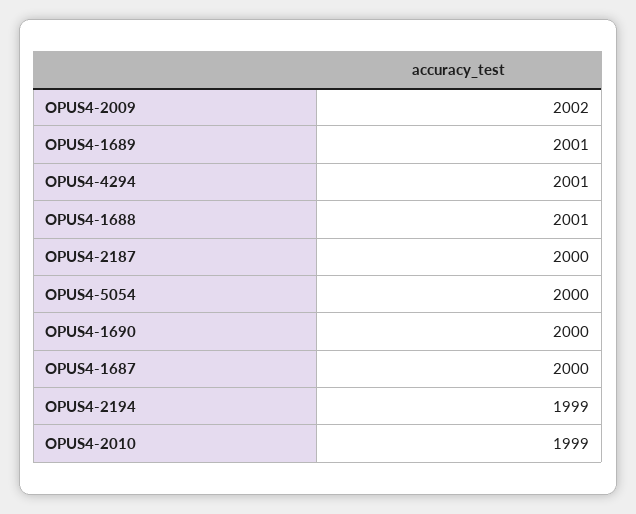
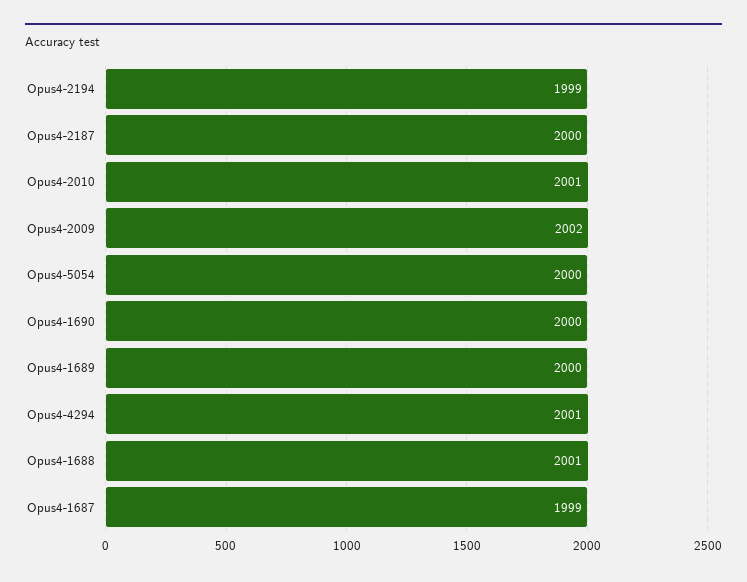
  {
    "OPUS4-2009": 2002,
-   "OPUS4-1689": 2001,
+   "OPUS4-1689": 2000,
    "OPUS4-4294": 2001,
    "OPUS4-1688": 2001,
    "OPUS4-2187": 2000,
    "OPUS4-5054": 2000,
    "OPUS4-1690": 2000,
-   "OPUS4-1687": 2000,
+   "OPUS4-1687": 1999,
    "OPUS4-2194": 1999,
-   "OPUS4-2010": 1999
+   "OPUS4-2010": 2001
  }

